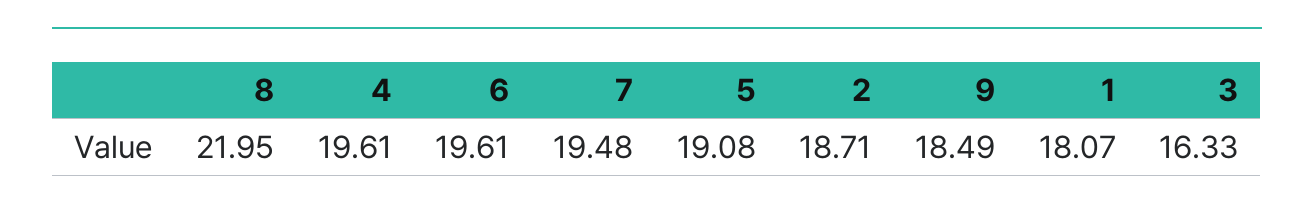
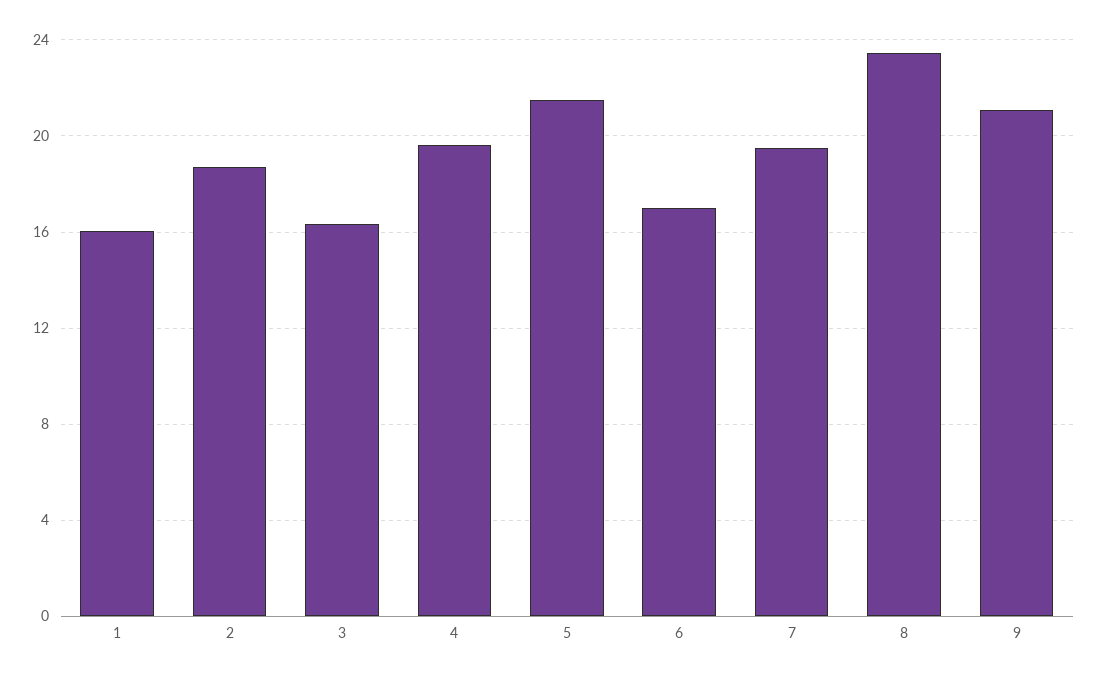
  {
-   "8": 21.95,
+   "8": 23.5,
    "4": 19.61,
-   "6": 19.61,
+   "6": 17,
    "7": 19.48,
-   "5": 19.08,
+   "5": 21.5,
    "2": 18.71,
-   "9": 18.49,
+   "9": 21,
-   "1": 18.07,
+   "1": 16,
    "3": 16.33
  }

